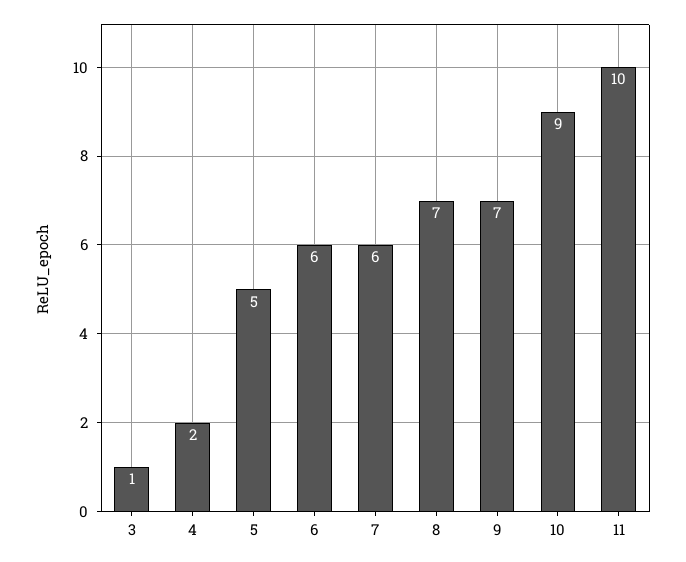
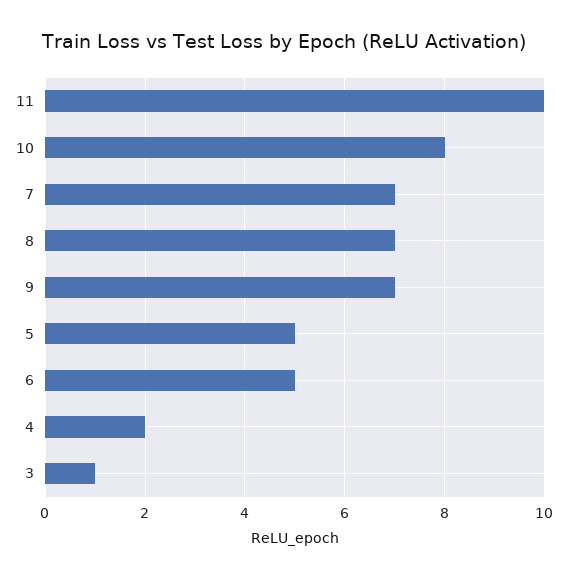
  {
    "3": 1,
    "4": 2,
    "5": 5,
-   "6": 6,
+   "6": 5,
-   "7": 6,
+   "7": 7,
    "8": 7,
    "9": 7,
-   "10": 9,
+   "10": 8,
    "11": 10
  }

